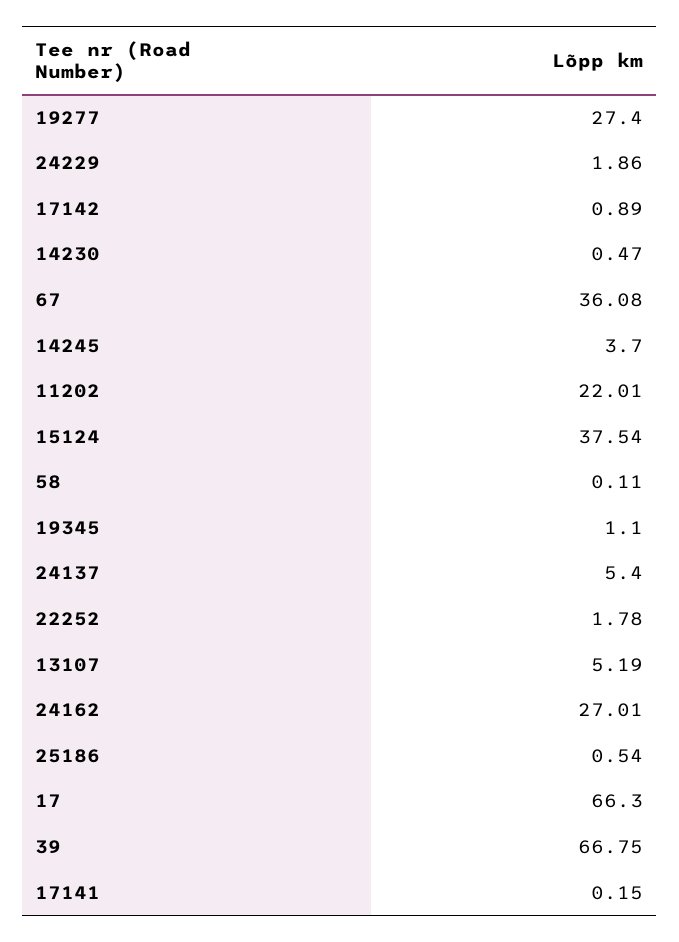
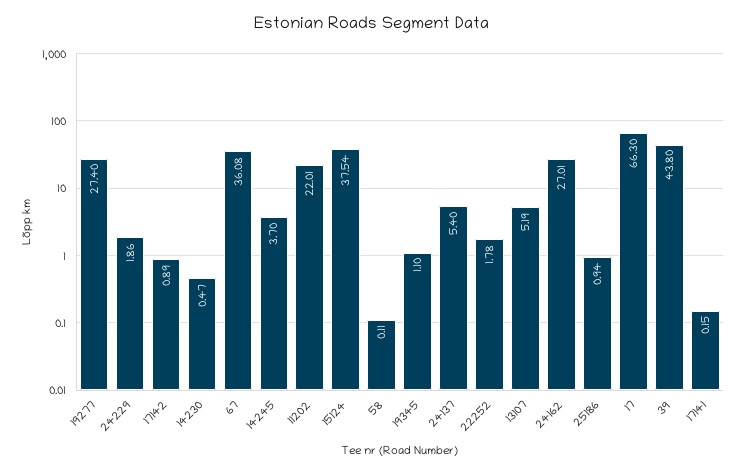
  {
    "19277": 27.4,
    "24229": 1.86,
    "17142": 0.89,
    "14230": 0.47,
    "67": 36.08,
    "14245": 3.7,
    "11202": 22.01,
    "15124": 37.54,
    "58": 0.11,
    "19345": 1.1,
    "24137": 5.4,
    "22252": 1.78,
    "13107": 5.19,
    "24162": 27.01,
-   "25186": 0.54,
+   "25186": 0.94,
    "17": 66.3,
-   "39": 66.75,
+   "39": 43.8,
    "17141": 0.15
  }

